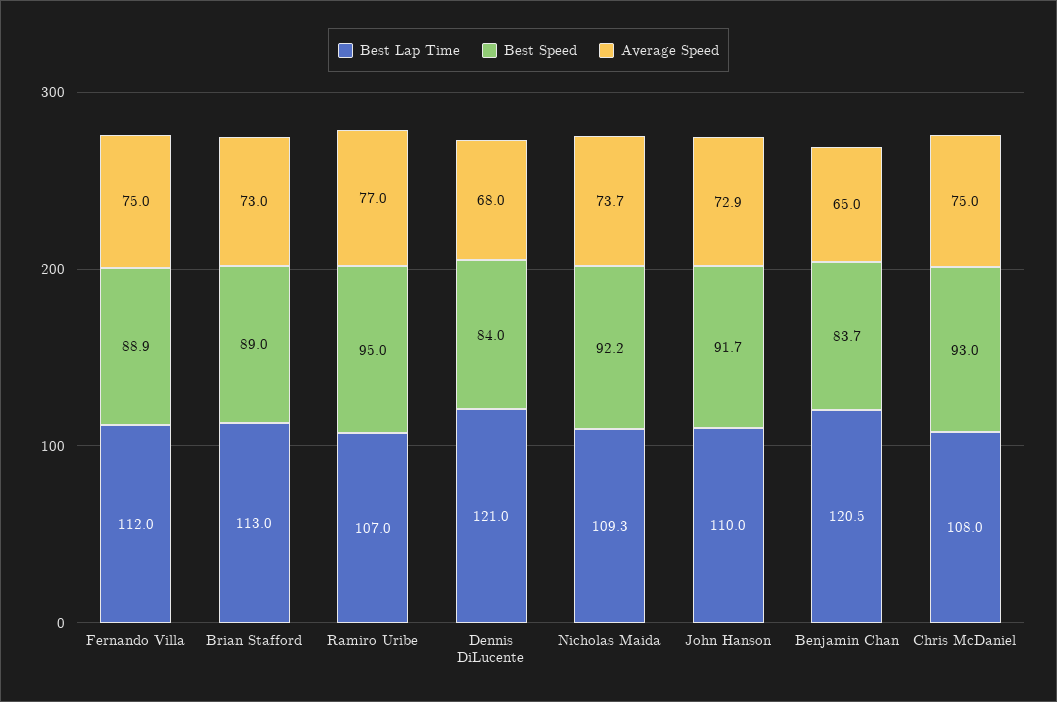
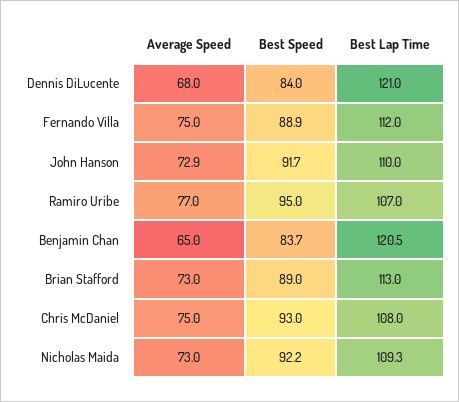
  {
    "Best Lap Time": {
      "Fernando Villa": 112,
      "Brian Stafford": 113,
      "Ramiro Uribe": 107,
      "Dennis DiLucente": 121,
      "Nicholas Maida": 109.3,
      "John Hanson": 110,
      "Benjamin Chan": 120.5,
      "Chris McDaniel": 108
    },
    "Best Speed": {
      "Fernando Villa": 88.9,
      "Brian Stafford": 89,
      "Ramiro Uribe": 95,
      "Dennis DiLucente": 84,
      "Nicholas Maida": 92.2,
      "John Hanson": 91.7,
      "Benjamin Chan": 83.7,
      "Chris McDaniel": 93
    },
    "Average Speed": {
      "Fernando Villa": 75,
      "Brian Stafford": 73,
      "Ramiro Uribe": 77,
      "Dennis DiLucente": 68,
-     "Nicholas Maida": 73.7,
+     "Nicholas Maida": 73,
      "John Hanson": 72.9,
      "Benjamin Chan": 65,
      "Chris McDaniel": 75
    }
  }

